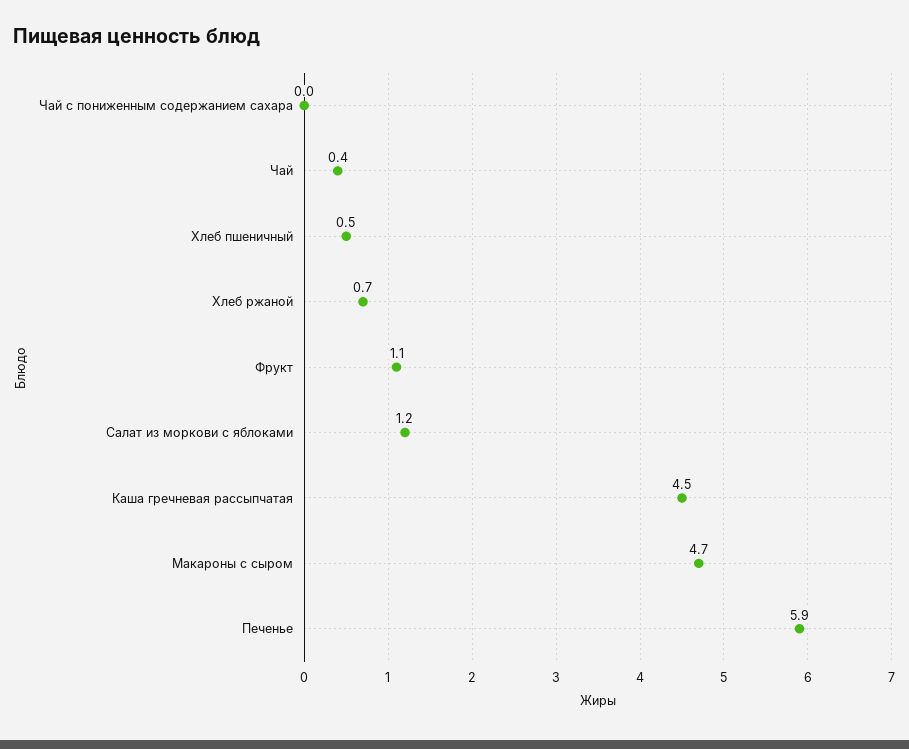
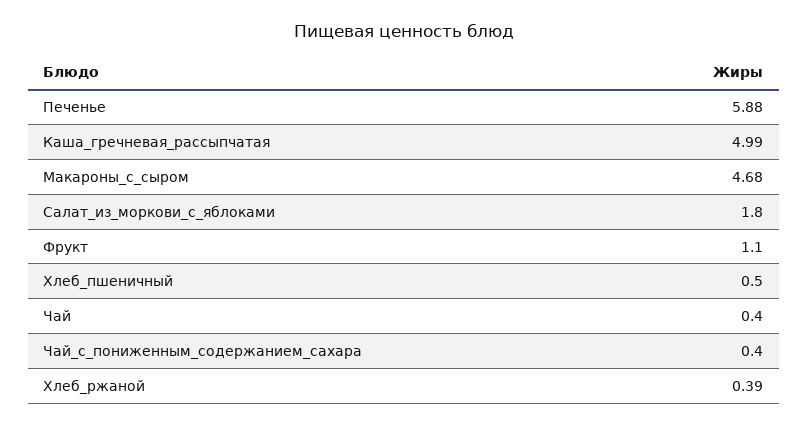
  {
-   "Чай с пониженным содержанием сахара": 0,
+   "Чай с пониженным содержанием сахара": 0.4,
    "Чай": 0.4,
    "Хлеб пшеничный": 0.5,
-   "Хлеб ржаной": 0.7,
+   "Хлеб ржаной": 0.39,
    "Фрукт": 1.1,
-   "Салат из моркови с яблоками": 1.2,
+   "Салат из моркови с яблоками": 1.8,
-   "Каша гречневая рассыпчатая": 4.5,
+   "Каша гречневая рассыпчатая": 4.99,
    "Макароны с сыром": 4.68,
    "Печенье": 5.88
  }

